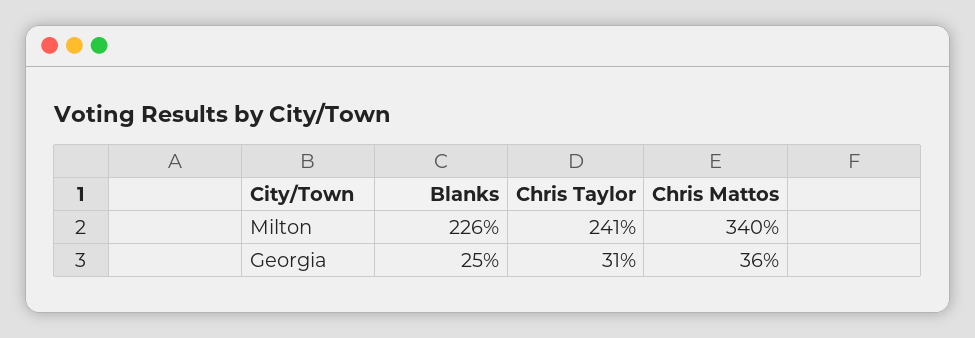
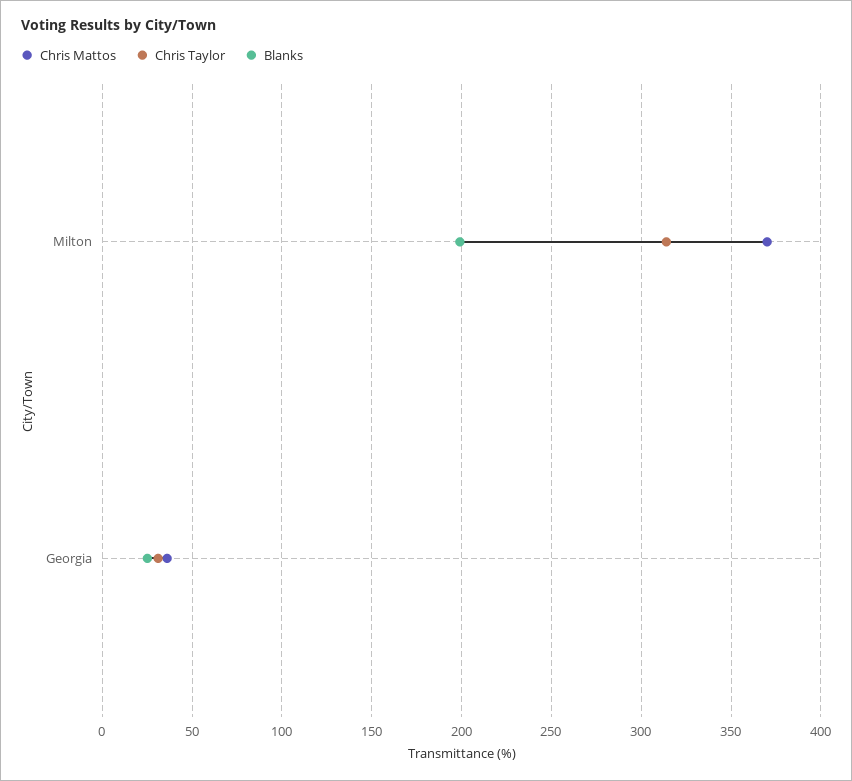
  {
    "Blanks": {
-     "Milton": 226,
+     "Milton": 200,
      "Georgia": 25
    },
    "Chris Taylor": {
-     "Milton": 241,
+     "Milton": 315,
      "Georgia": 31
    },
    "Chris Mattos": {
-     "Milton": 340,
+     "Milton": 370,
      "Georgia": 36
    }
  }

